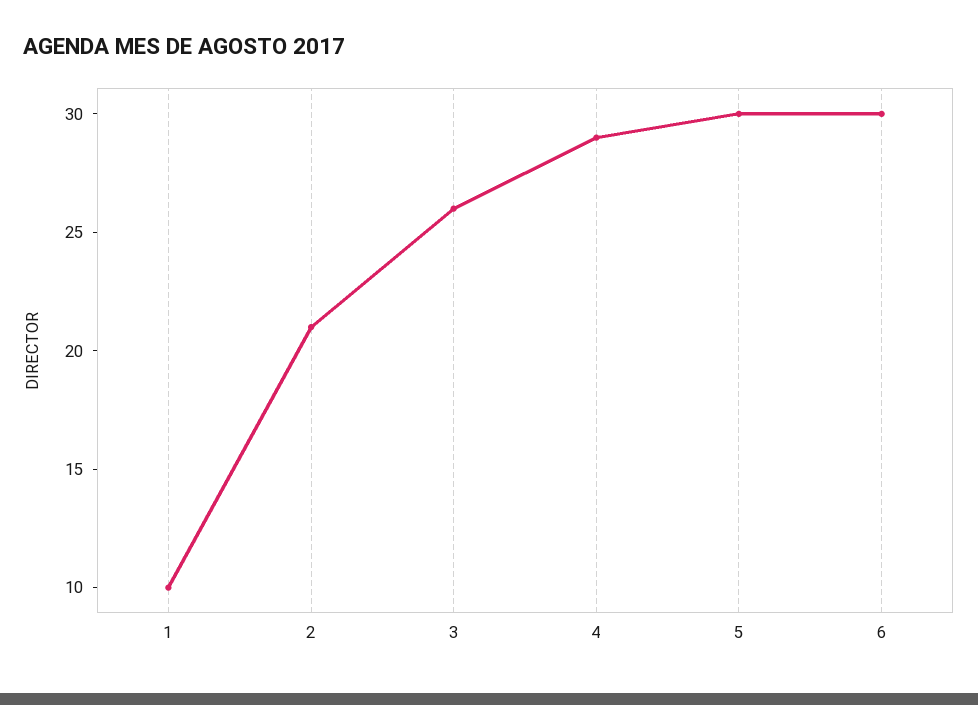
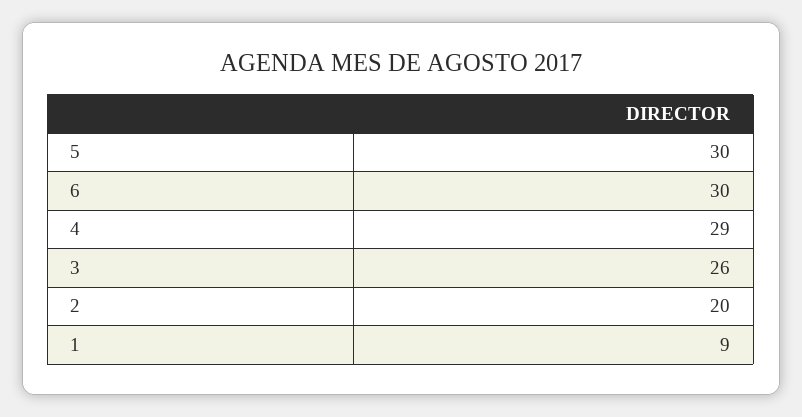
  {
-   "1": 10,
+   "1": 9,
-   "2": 21,
+   "2": 20,
    "3": 26,
    "4": 29,
    "5": 30,
    "6": 30
  }

